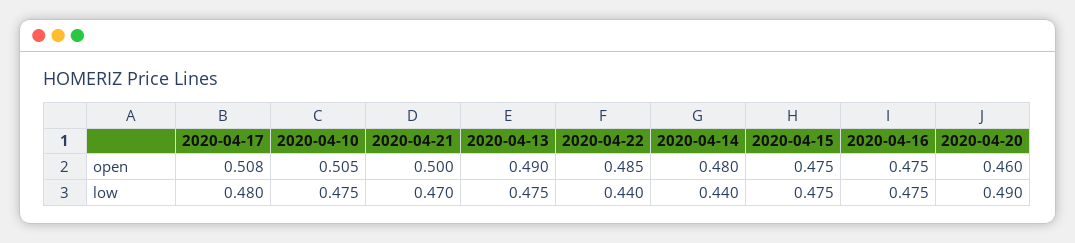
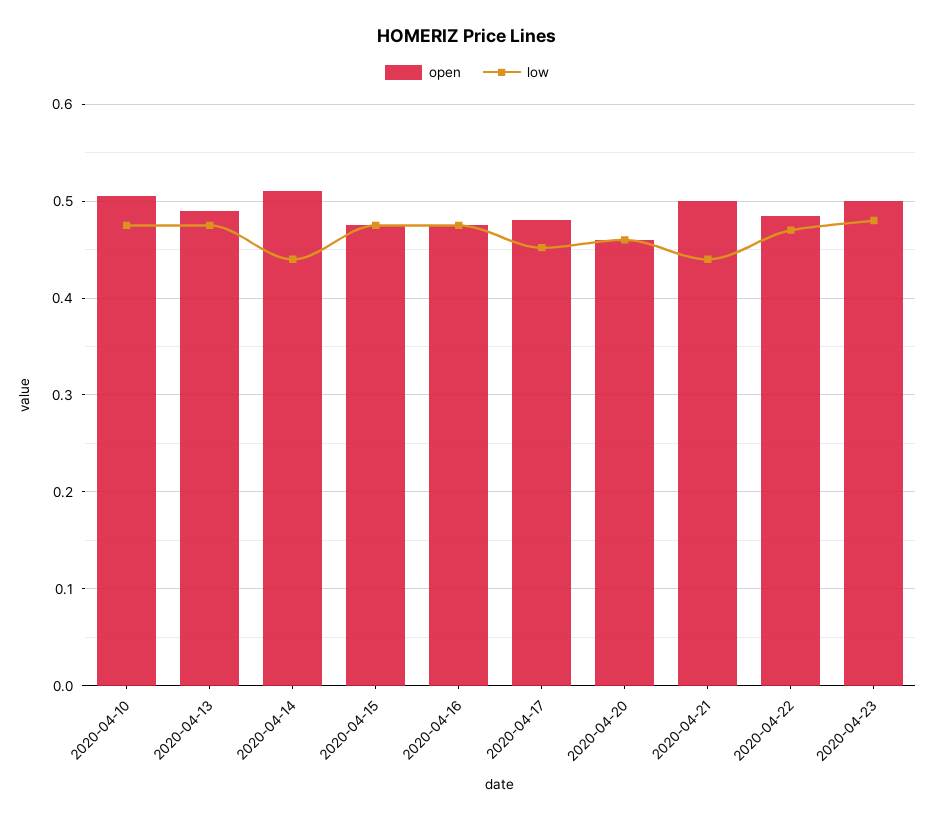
  {
    "open": {
-     "2020-04-17": 0.508,
+     "2020-04-17": 0.48,
      "2020-04-10": 0.505,
      "2020-04-21": 0.5,
      "2020-04-13": 0.49,
      "2020-04-22": 0.485,
-     "2020-04-14": 0.48,
+     "2020-04-14": 0.51,
      "2020-04-15": 0.475,
      "2020-04-16": 0.475,
-     "2020-04-20": 0.46
+     "2020-04-20": 0.46,
+     "2020-04-23": 0.5
    },
    "low": {
-     "2020-04-17": 0.48,
+     "2020-04-17": 0.45,
      "2020-04-10": 0.475,
-     "2020-04-21": 0.47,
+     "2020-04-21": 0.44,
      "2020-04-13": 0.475,
-     "2020-04-22": 0.44,
+     "2020-04-22": 0.47,
      "2020-04-14": 0.44,
      "2020-04-15": 0.475,
      "2020-04-16": 0.475,
-     "2020-04-20": 0.49
+     "2020-04-20": 0.46,
+     "2020-04-23": 0.48
    }
  }

